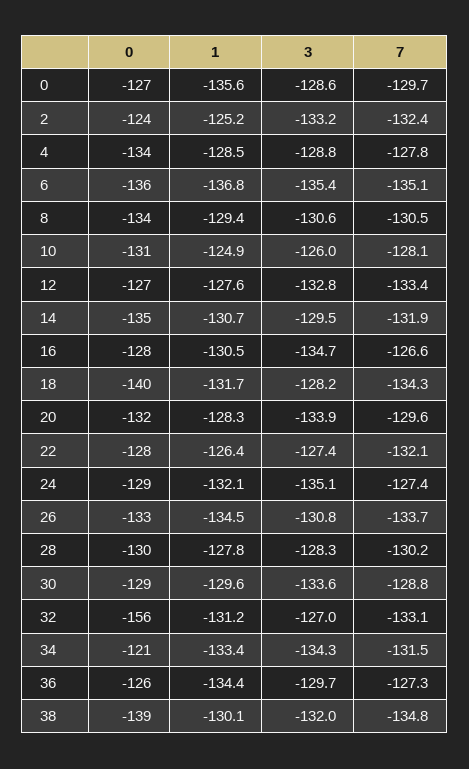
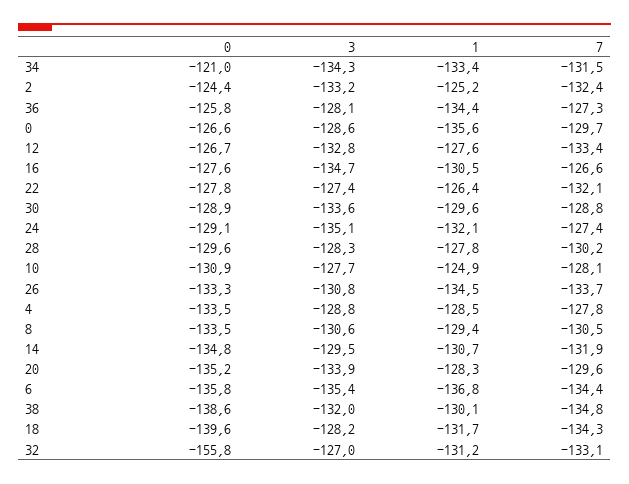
  {
    "0": {
      "0": -126.6,
      "2": -124.4,
      "4": -133.5,
      "6": -135.8,
      "8": -133.5,
      "10": -130.9,
      "12": -126.7,
      "14": -134.8,
      "16": -127.6,
      "18": -139.6,
-     "20": -132,
+     "20": -135.2,
      "22": -127.8,
      "24": -129.1,
      "26": -133.3,
      "28": -129.6,
      "30": -128.9,
      "32": -155.8,
      "34": -121,
      "36": -125.8,
      "38": -138.6
    },
    "1": {
      "0": -135.6,
      "2": -125.2,
      "4": -128.5,
      "6": -136.8,
      "8": -129.4,
      "10": -124.9,
      "12": -127.6,
      "14": -130.7,
      "16": -130.5,
      "18": -131.7,
      "20": -128.3,
      "22": -126.4,
      "24": -132.1,
      "26": -134.5,
      "28": -127.8,
      "30": -129.6,
      "32": -131.2,
      "34": -133.4,
      "36": -134.4,
      "38": -130.1
    },
    "3": {
      "0": -128.6,
      "2": -133.2,
      "4": -128.8,
      "6": -135.4,
      "8": -130.6,
-     "10": -126,
+     "10": -127.7,
      "12": -132.8,
      "14": -129.5,
      "16": -134.7,
      "18": -128.2,
      "20": -133.9,
      "22": -127.4,
      "24": -135.1,
      "26": -130.8,
      "28": -128.3,
      "30": -133.6,
      "32": -127,
      "34": -134.3,
-     "36": -129.7,
+     "36": -128.1,
      "38": -132
    },
    "7": {
      "0": -129.7,
      "2": -132.4,
      "4": -127.8,
-     "6": -135.1,
+     "6": -134.4,
      "8": -130.5,
      "10": -128.1,
      "12": -133.4,
      "14": -131.9,
      "16": -126.6,
      "18": -134.3,
      "20": -129.6,
      "22": -132.1,
      "24": -127.4,
      "26": -133.7,
      "28": -130.2,
      "30": -128.8,
      "32": -133.1,
      "34": -131.5,
      "36": -127.3,
      "38": -134.8
    }
  }

